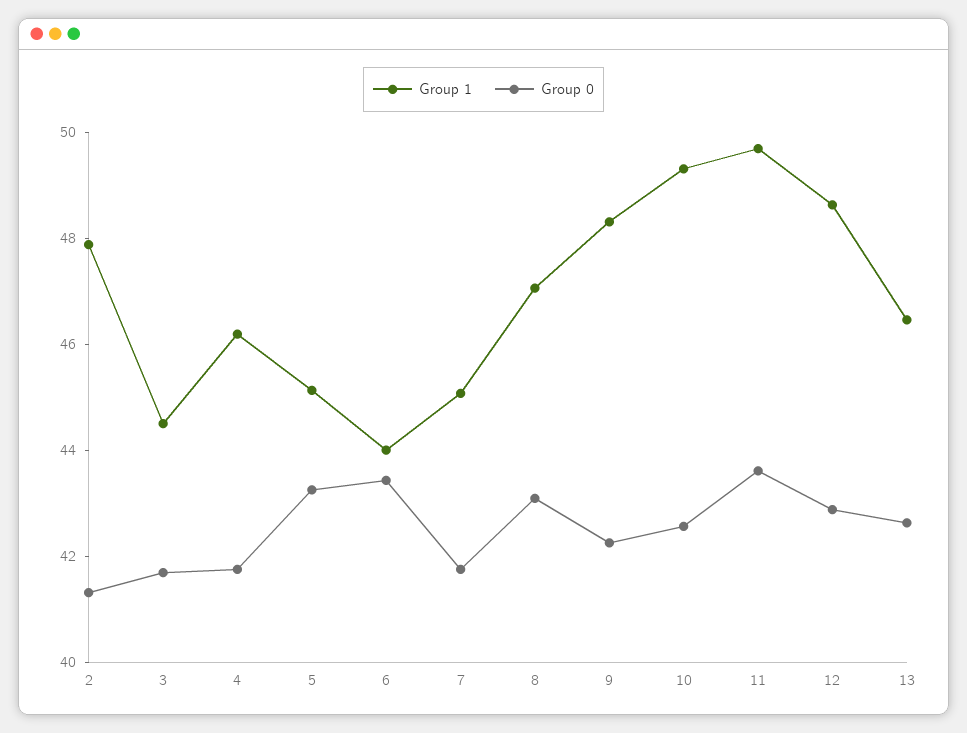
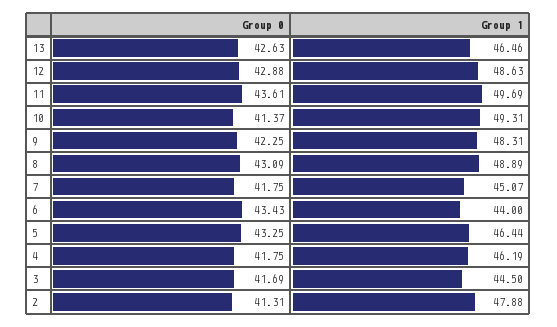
  {
    "Group 1": {
      "2": 47.88,
      "3": 44.5,
      "4": 46.19,
-     "5": 45,
+     "5": 46.44,
      "6": 44,
      "7": 45.07,
-     "8": 47,
+     "8": 48.89,
      "9": 48.31,
      "10": 49.31,
      "11": 49.69,
      "12": 48.63,
      "13": 46.46
    },
    "Group 0": {
      "2": 41.31,
      "3": 41.69,
      "4": 41.75,
      "5": 43.25,
      "6": 43.43,
      "7": 41.75,
      "8": 43.09,
      "9": 42.25,
-     "10": 42.5,
+     "10": 41.37,
      "11": 43.61,
      "12": 42.88,
      "13": 42.63
    }
  }

